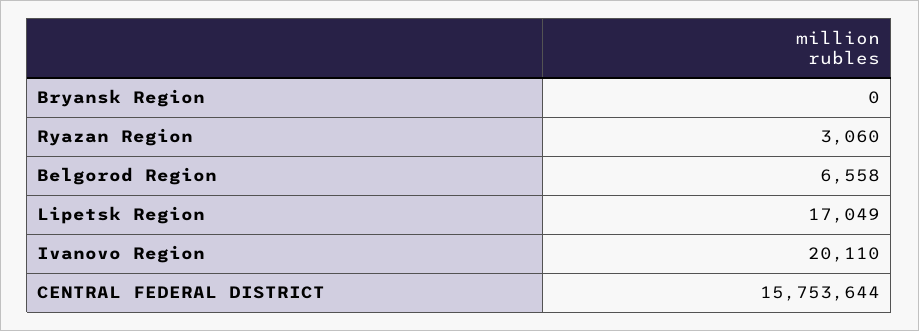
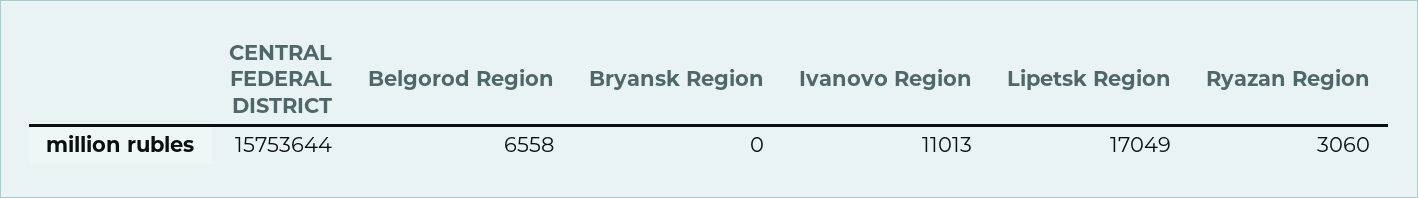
  {
    "Bryansk Region": 0,
    "Ryazan Region": 3060,
    "Belgorod Region": 6558,
    "Lipetsk Region": 17049,
-   "Ivanovo Region": 20110,
+   "Ivanovo Region": 11013,
    "CENTRAL FEDERAL DISTRICT": 15753644
  }

